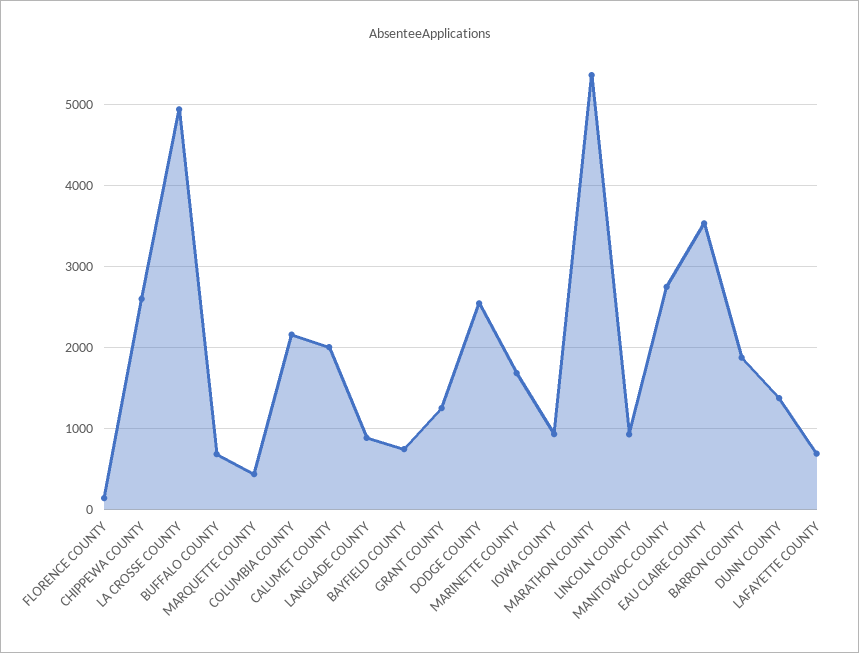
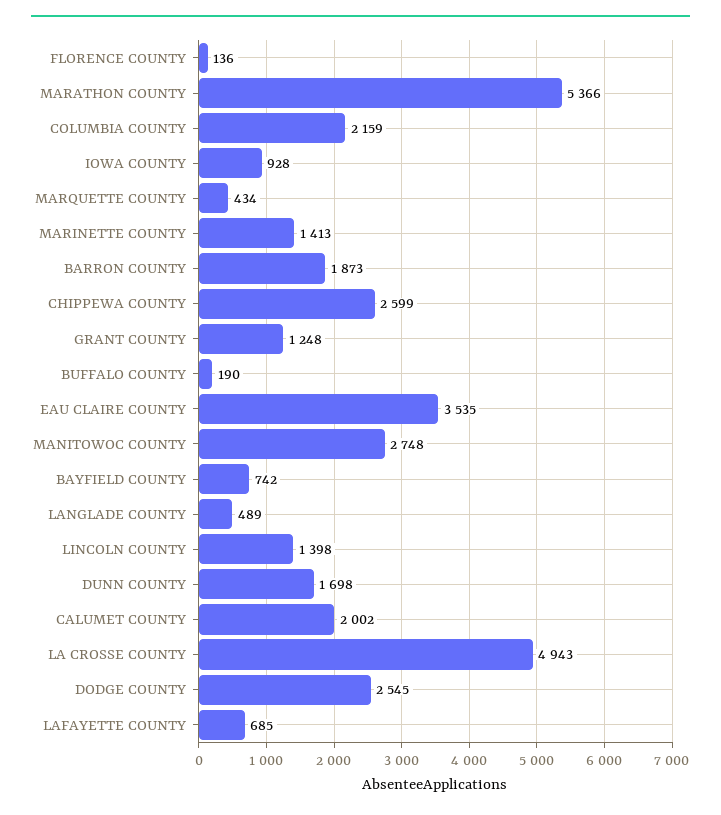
  {
    "FLORENCE COUNTY": 136,
    "CHIPPEWA COUNTY": 2599,
    "LA CROSSE COUNTY": 4943,
-   "BUFFALO COUNTY": 700,
+   "BUFFALO COUNTY": 190,
    "MARQUETTE COUNTY": 434,
    "COLUMBIA COUNTY": 2159,
    "CALUMET COUNTY": 2002,
-   "LANGLADE COUNTY": 900,
+   "LANGLADE COUNTY": 489,
    "BAYFIELD COUNTY": 742,
    "GRANT COUNTY": 1248,
    "DODGE COUNTY": 2545,
-   "MARINETTE COUNTY": 1700,
+   "MARINETTE COUNTY": 1413,
    "IOWA COUNTY": 928,
    "MARATHON COUNTY": 5366,
-   "LINCOLN COUNTY": 900,
+   "LINCOLN COUNTY": 1398,
    "MANITOWOC COUNTY": 2748,
    "EAU CLAIRE COUNTY": 3535,
    "BARRON COUNTY": 1873,
-   "DUNN COUNTY": 1400,
+   "DUNN COUNTY": 1698,
    "LAFAYETTE COUNTY": 685
  }

